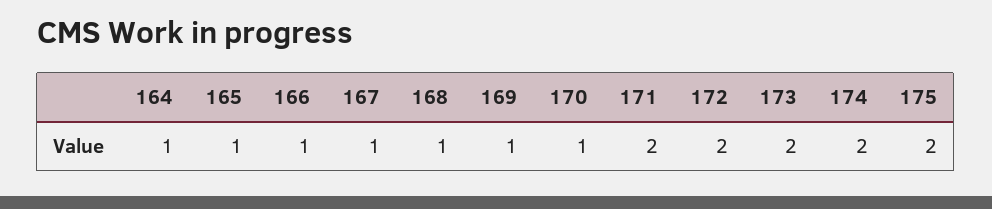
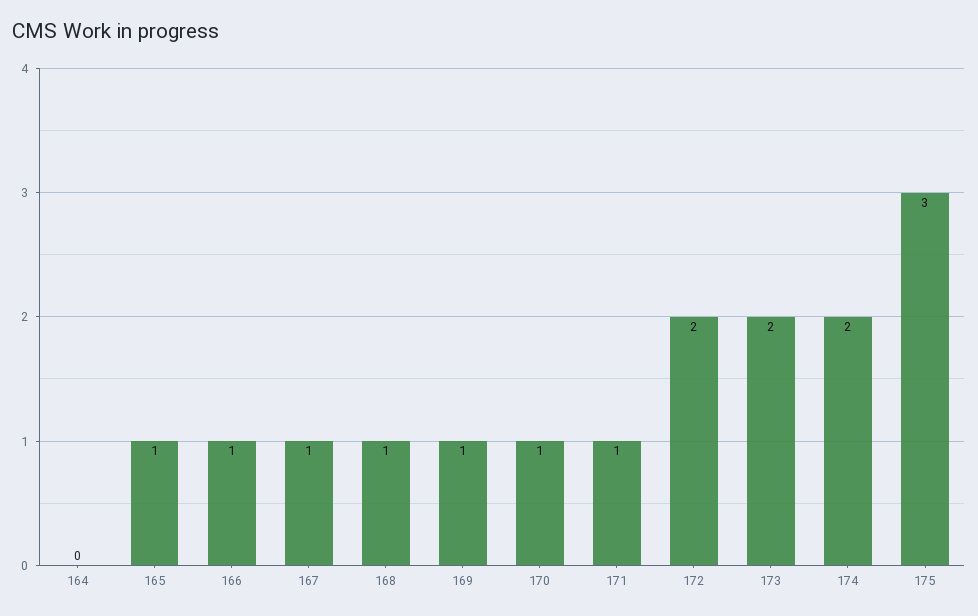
  {
-   "164": 1,
+   "164": 0,
    "165": 1,
    "166": 1,
    "167": 1,
    "168": 1,
    "169": 1,
    "170": 1,
-   "171": 2,
+   "171": 1,
    "172": 2,
    "173": 2,
    "174": 2,
-   "175": 2
+   "175": 3
  }

